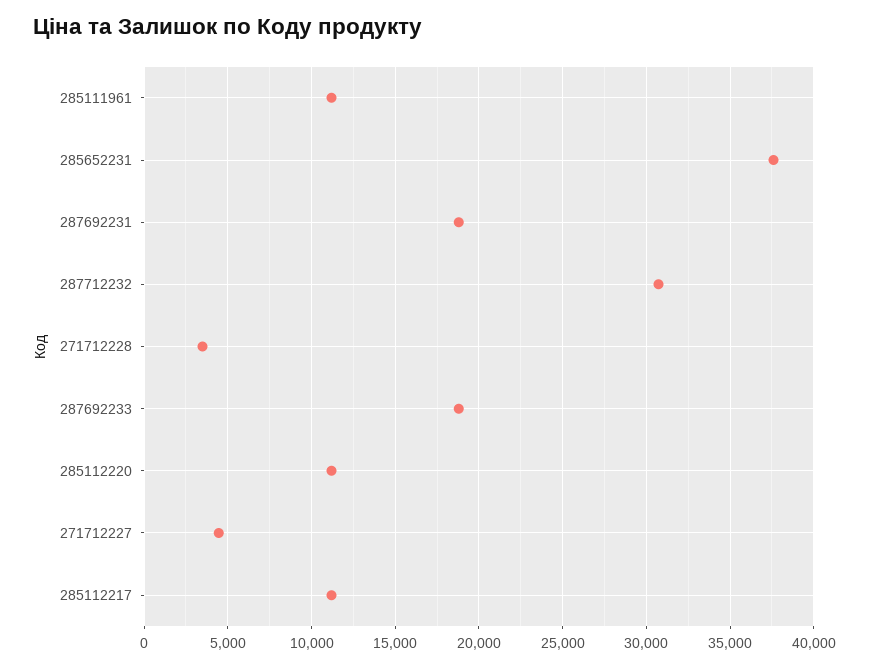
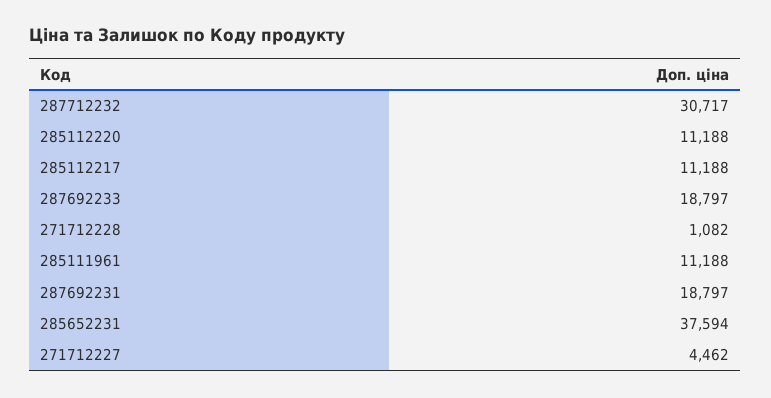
  {
    "285111961": 11188,
    "285652231": 37594,
    "287692231": 18797,
    "287712232": 30717,
-   "271712228": 3500,
+   "271712228": 1082,
    "287692233": 18797,
    "285112220": 11188,
    "271712227": 4462,
    "285112217": 11188
  }

